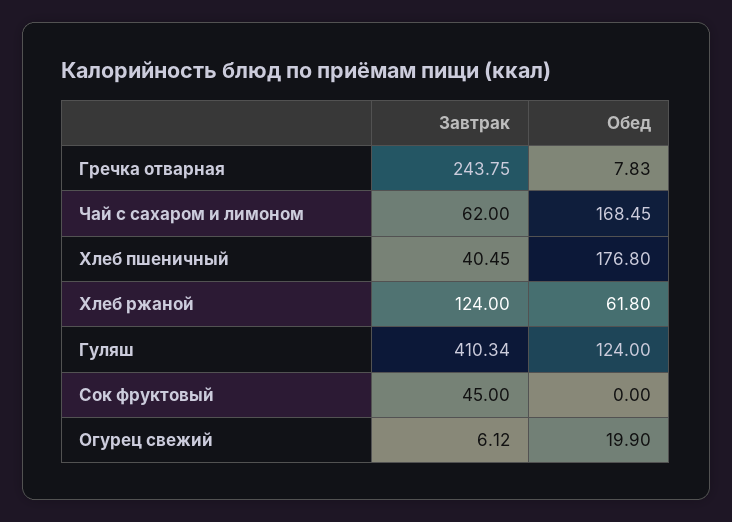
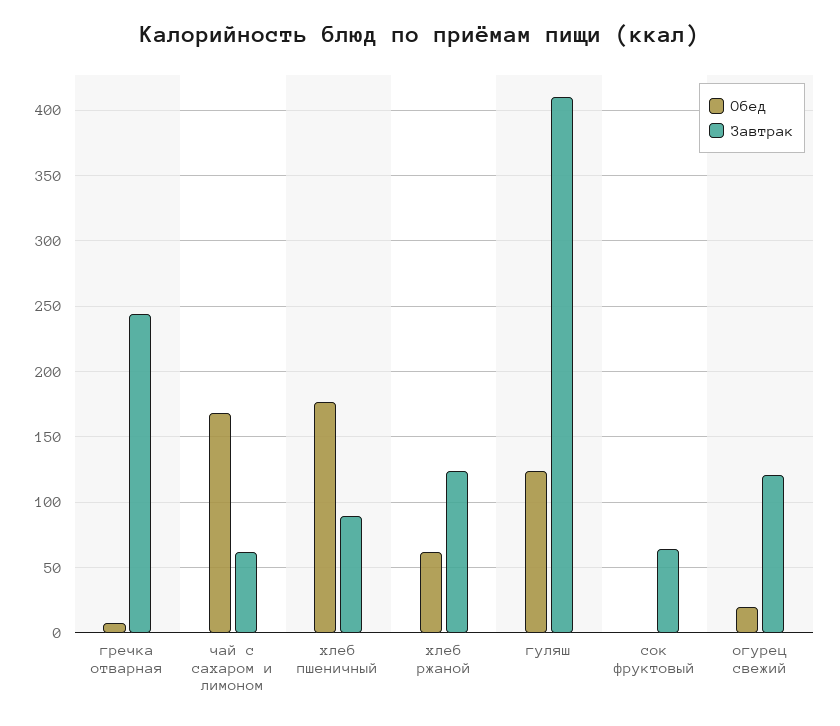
  {
    "Завтрак": {
      "Гречка отварная": 243.75,
      "Чай с сахаром и лимоном": 62,
-     "Хлеб пшеничный": 40.45,
+     "Хлеб пшеничный": 90,
      "Хлеб ржаной": 124,
      "Гуляш": 410.34,
-     "Сок фруктовый": 45,
+     "Сок фруктовый": 65,
-     "Огурец свежий": 6.12
+     "Огурец свежий": 120
    },
    "Обед": {
      "Гречка отварная": 7.83,
      "Чай с сахаром и лимоном": 168.45,
      "Хлеб пшеничный": 176.8,
      "Хлеб ржаной": 61.8,
      "Гуляш": 124,
      "Сок фруктовый": 0,
      "Огурец свежий": 19.9
    }
  }

